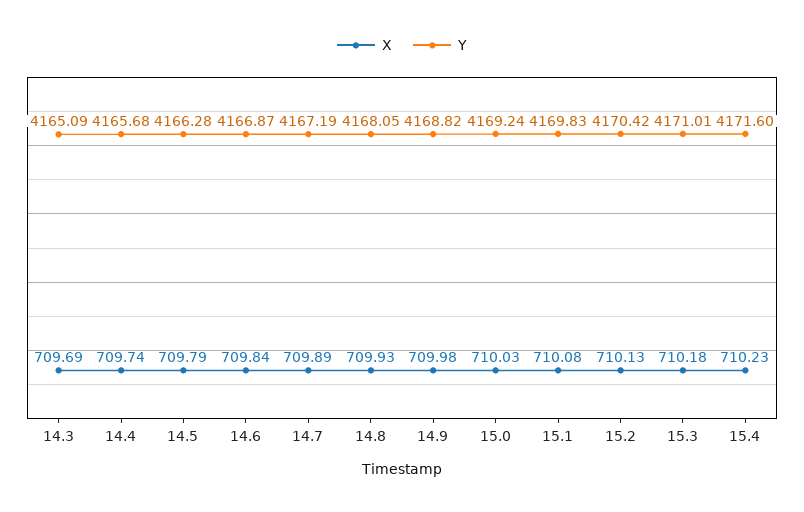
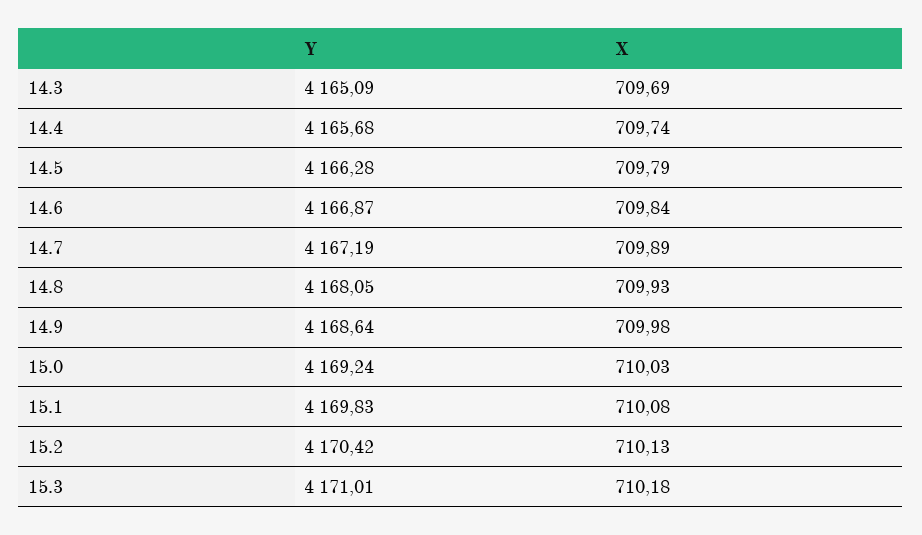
  {
    "X": {
      "14.3": 709.69,
      "14.4": 709.74,
      "14.5": 709.79,
      "14.6": 709.84,
      "14.7": 709.89,
      "14.8": 709.93,
      "14.9": 709.98,
      "15.0": 710.03,
      "15.1": 710.08,
      "15.2": 710.13,
-     "15.3": 710.18,
+     "15.3": 710.18
-     "15.4": 710.23
    },
    "Y": {
      "14.3": 4165.09,
      "14.4": 4165.68,
      "14.5": 4166.28,
      "14.6": 4166.87,
      "14.7": 4167.19,
      "14.8": 4168.05,
-     "14.9": 4168.82,
+     "14.9": 4168.64,
      "15.0": 4169.24,
      "15.1": 4169.83,
      "15.2": 4170.42,
-     "15.3": 4171.01,
+     "15.3": 4171.01
-     "15.4": 4171.6
    }
  }

